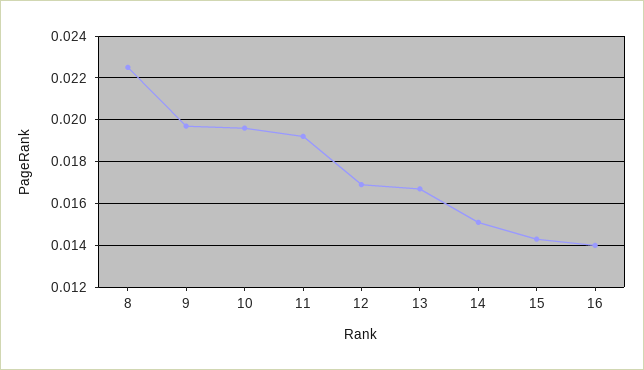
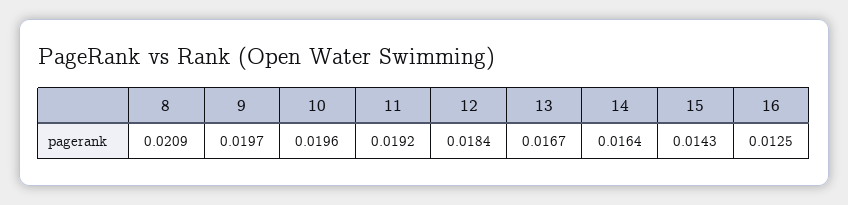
  {
-   "8": 0.0225,
+   "8": 0.0209,
    "9": 0.0197,
    "10": 0.0196,
    "11": 0.0192,
-   "12": 0.017,
+   "12": 0.0184,
    "13": 0.0167,
-   "14": 0.015,
+   "14": 0.0164,
    "15": 0.0143,
-   "16": 0.014
+   "16": 0.0125
  }

